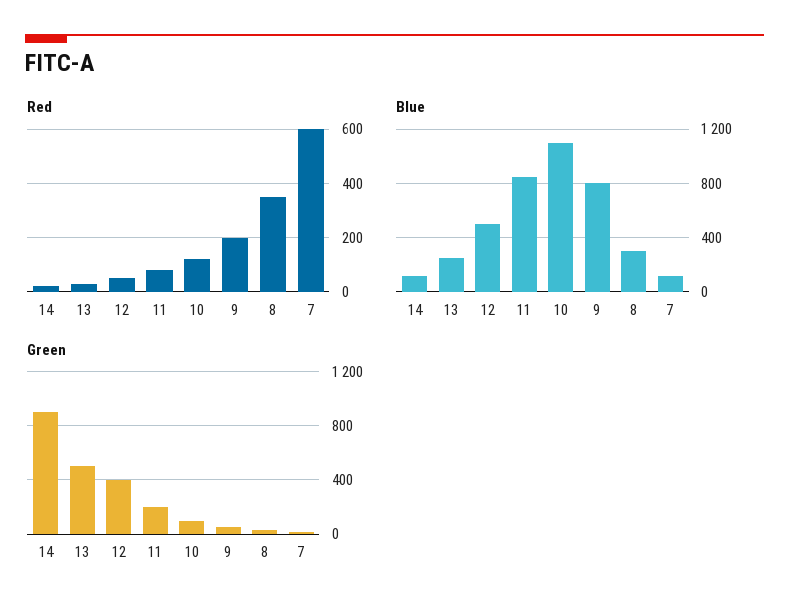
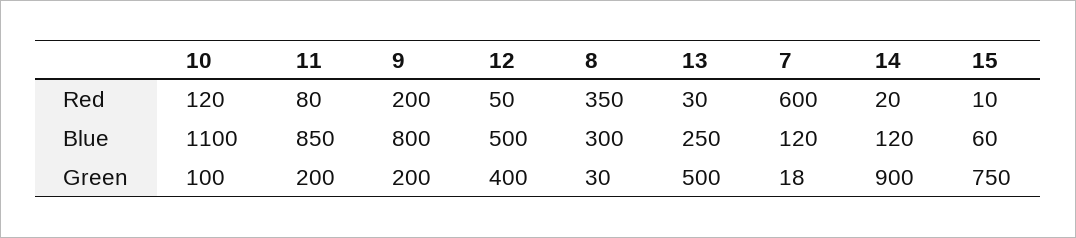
  {
    "Red": {
      "14": 20,
      "13": 30,
      "12": 50,
      "11": 80,
      "10": 120,
      "9": 200,
      "8": 350,
-     "7": 600
+     "7": 600,
+     "15": 10
    },
    "Blue": {
      "14": 120,
      "13": 250,
      "12": 500,
      "11": 850,
      "10": 1100,
      "9": 800,
      "8": 300,
-     "7": 120
+     "7": 120,
+     "15": 60
    },
    "Green": {
      "14": 900,
      "13": 500,
      "12": 400,
      "11": 200,
      "10": 100,
-     "9": 50,
+     "9": 200,
      "8": 30,
-     "7": 18
+     "7": 18,
+     "15": 750
    }
  }

